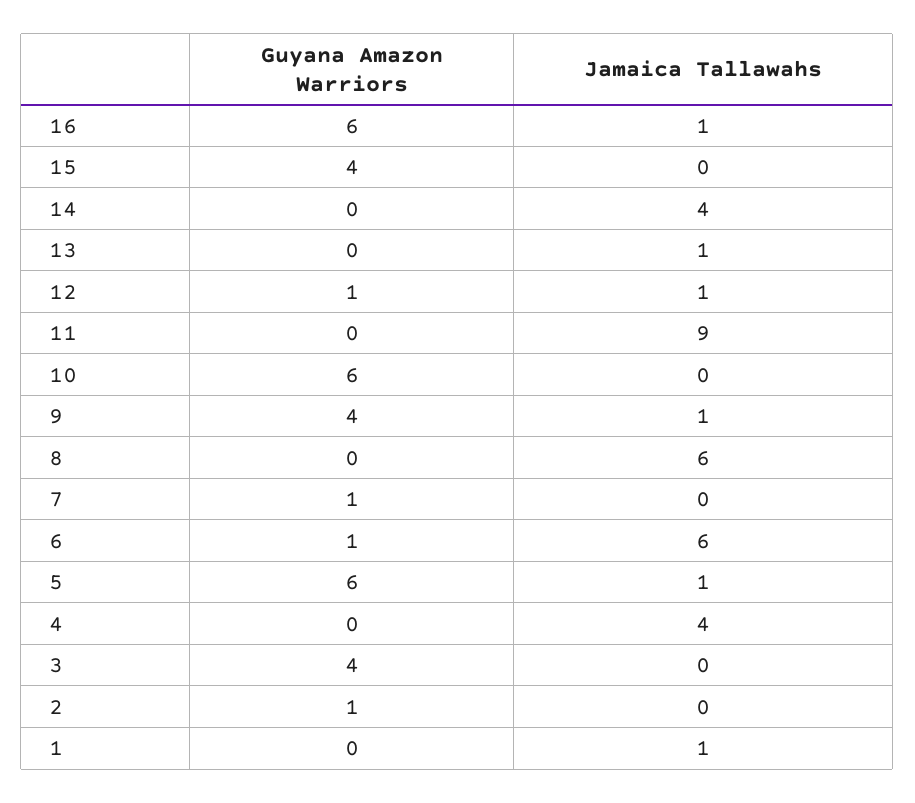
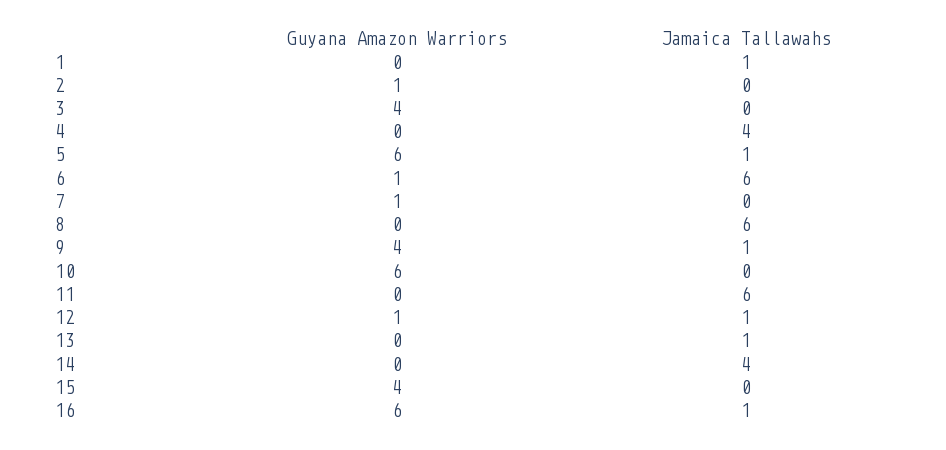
  {
    "Guyana Amazon Warriors": {
      "16": 6,
      "15": 4,
      "14": 0,
      "13": 0,
      "12": 1,
      "11": 0,
      "10": 6,
      "9": 4,
      "8": 0,
      "7": 1,
      "6": 1,
      "5": 6,
      "4": 0,
      "3": 4,
      "2": 1,
      "1": 0
    },
    "Jamaica Tallawahs": {
      "16": 1,
      "15": 0,
      "14": 4,
      "13": 1,
      "12": 1,
-     "11": 9,
+     "11": 6,
      "10": 0,
      "9": 1,
      "8": 6,
      "7": 0,
      "6": 6,
      "5": 1,
      "4": 4,
      "3": 0,
      "2": 0,
      "1": 1
    }
  }

